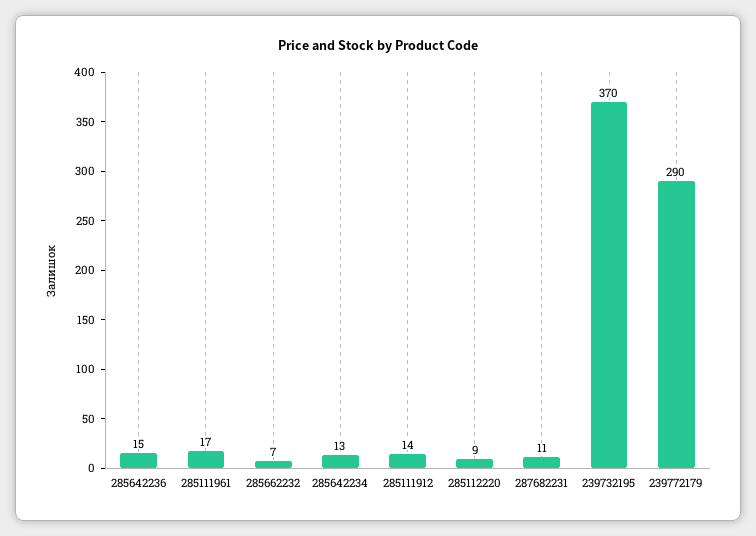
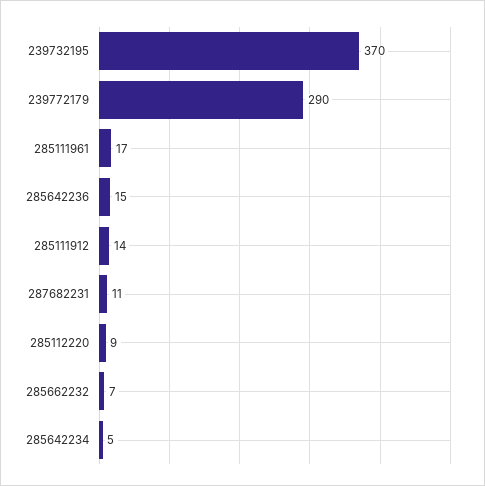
  {
    "285642236": 15,
    "285111961": 17,
    "285662232": 7,
-   "285642234": 13,
+   "285642234": 5,
    "285111912": 14,
    "285112220": 9,
    "287682231": 11,
    "239732195": 370,
    "239772179": 290
  }

